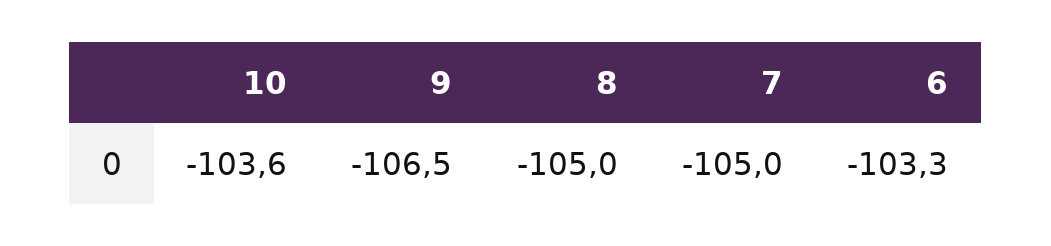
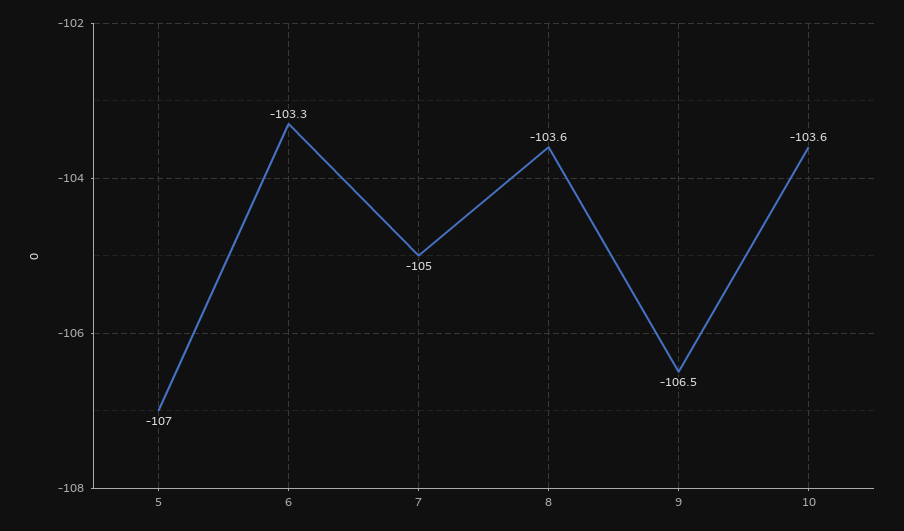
  {
    "10": -103.6,
    "9": -106.5,
-   "8": -105,
+   "8": -103.6,
    "7": -105,
-   "6": -103.3
+   "6": -103.3,
+   "5": -107
  }

